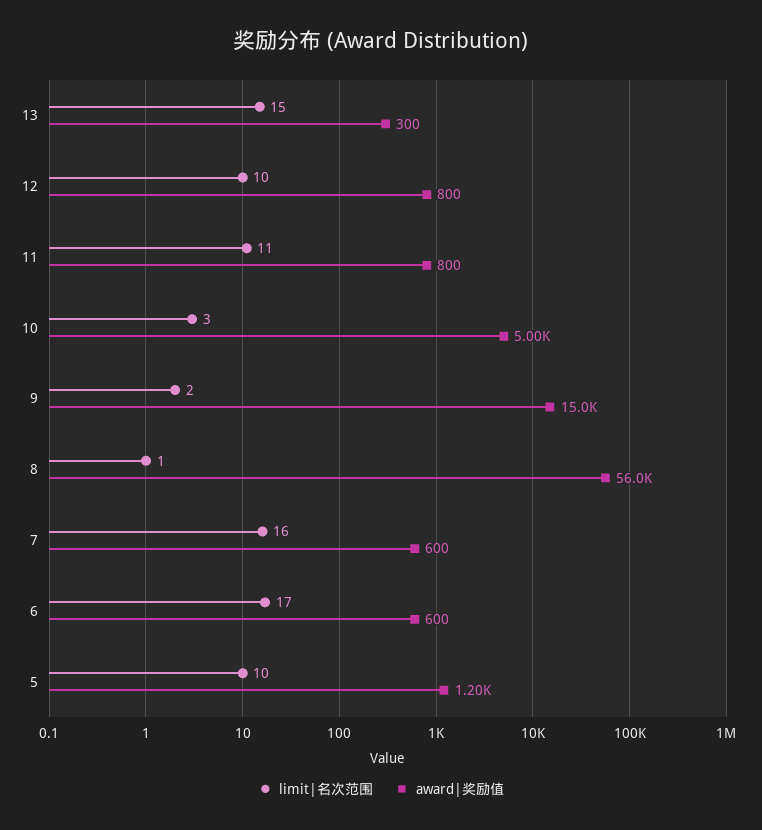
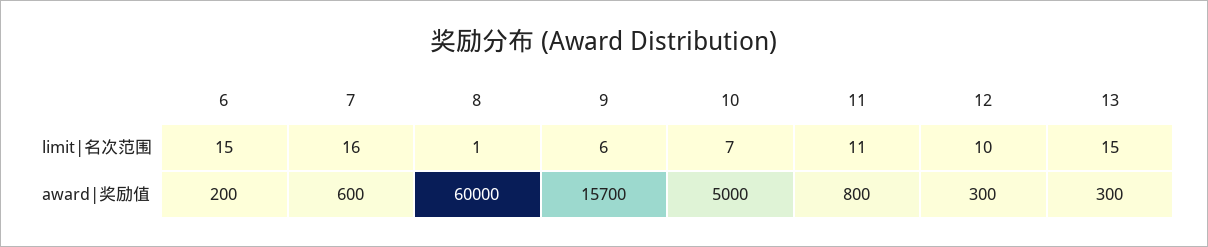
  {
    "limit|名次范围": {
      "13": 15,
      "12": 10,
      "11": 11,
-     "10": 3,
+     "10": 7,
-     "9": 2,
+     "9": 6,
      "8": 1,
      "7": 16,
-     "6": 17,
+     "6": 15
-     "5": 10
    },
    "award|奖励值": {
      "13": 300,
-     "12": 800,
+     "12": 300,
      "11": 800,
      "10": 5000,
-     "9": 15000,
+     "9": 15700,
-     "8": 56000,
+     "8": 60000,
      "7": 600,
-     "6": 600,
+     "6": 200
-     "5": 1200
    }
  }

